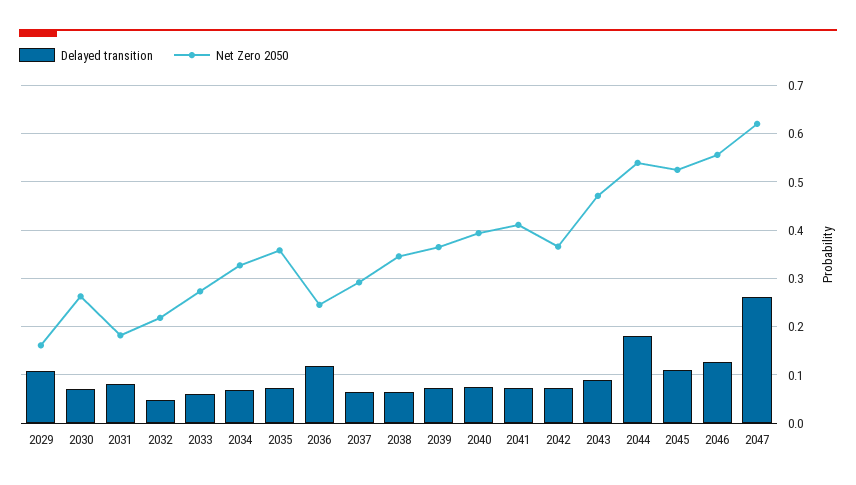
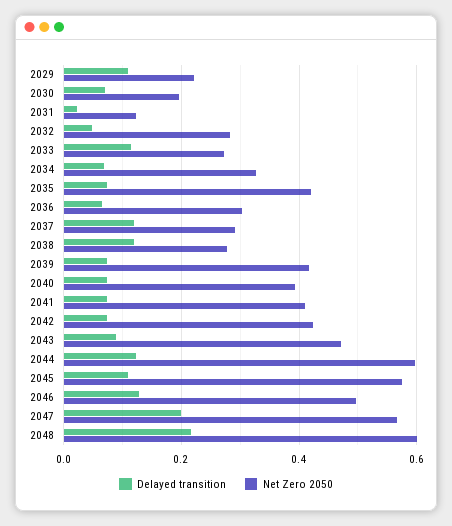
  {
    "Delayed transition": {
      "2029": 0.1,
      "2030": 0.08,
-     "2031": 0.08,
+     "2031": 0.02,
      "2032": 0.04,
-     "2033": 0.06,
+     "2033": 0.12,
      "2034": 0.06,
      "2035": 0.08,
-     "2036": 0.12,
+     "2036": 0.06,
-     "2037": 0.06,
+     "2037": 0.12,
-     "2038": 0.06,
+     "2038": 0.12,
      "2039": 0.08,
      "2040": 0.08,
      "2041": 0.08,
      "2042": 0.08,
      "2043": 0.08,
-     "2044": 0.18,
+     "2044": 0.12,
      "2045": 0.12,
      "2046": 0.12,
-     "2047": 0.26
+     "2047": 0.2,
+     "2048": 0.22
    },
    "Net Zero 2050": {
-     "2029": 0.16,
+     "2029": 0.22,
-     "2030": 0.26,
+     "2030": 0.2,
-     "2031": 0.18,
+     "2031": 0.12,
-     "2032": 0.22,
+     "2032": 0.28,
      "2033": 0.28,
      "2034": 0.32,
-     "2035": 0.36,
+     "2035": 0.42,
-     "2036": 0.24,
+     "2036": 0.3,
      "2037": 0.3,
-     "2038": 0.34,
+     "2038": 0.28,
-     "2039": 0.36,
+     "2039": 0.42,
      "2040": 0.4,
      "2041": 0.42,
-     "2042": 0.36,
+     "2042": 0.42,
      "2043": 0.48,
-     "2044": 0.54,
+     "2044": 0.6,
-     "2045": 0.52,
+     "2045": 0.58,
-     "2046": 0.56,
+     "2046": 0.5,
-     "2047": 0.62
+     "2047": 0.56,
+     "2048": 0.6
    }
  }

